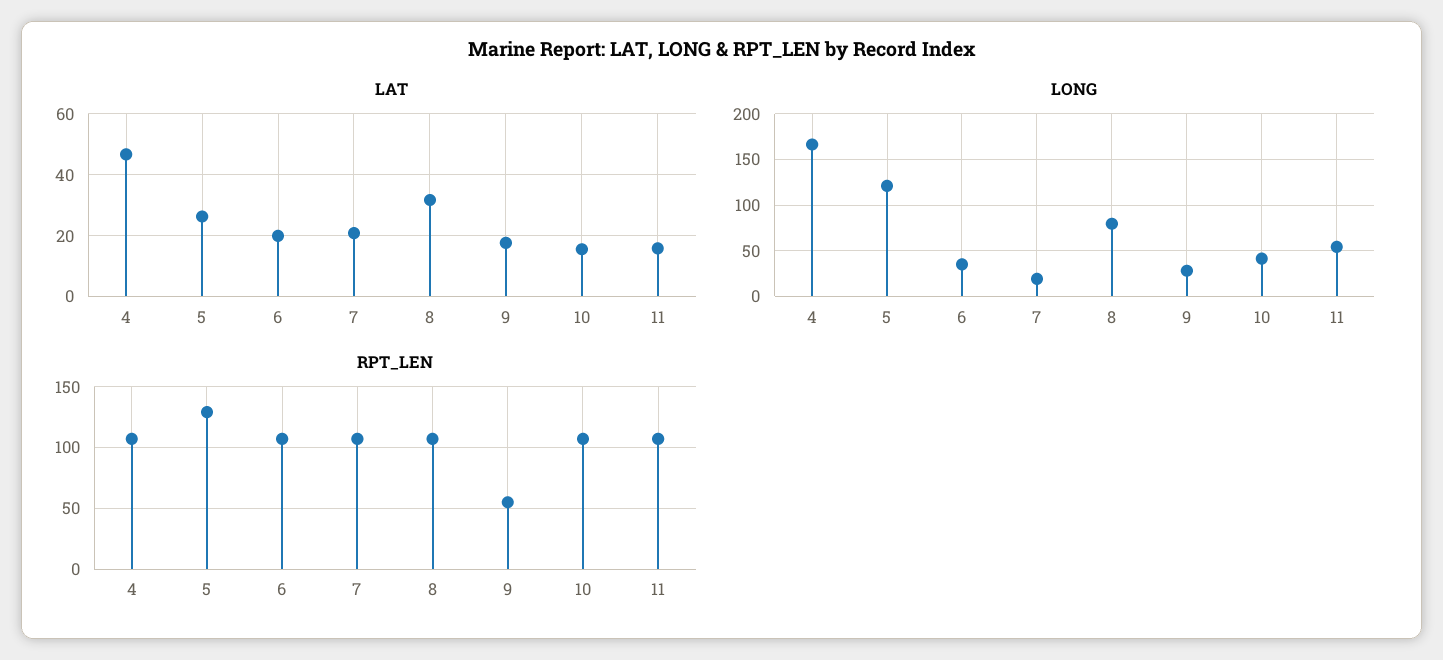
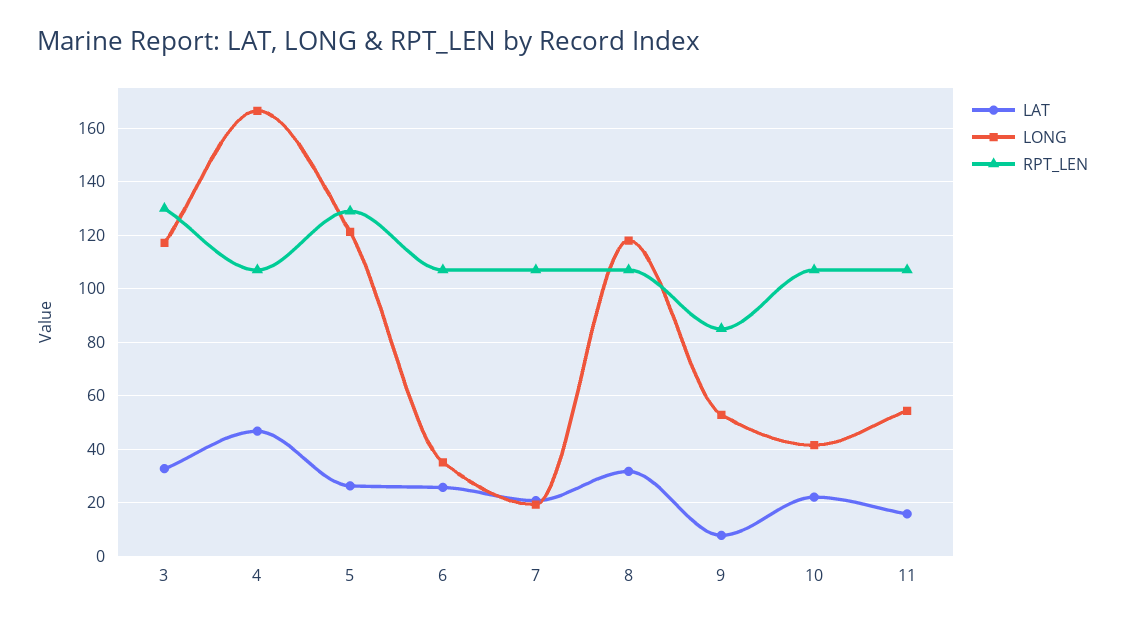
  {
    "LAT": {
      "4": 46,
      "5": 26,
-     "6": 20,
+     "6": 25,
      "7": 20,
      "8": 32,
-     "9": 18,
+     "9": 7.5,
-     "10": 16,
+     "10": 22.5,
-     "11": 16
+     "11": 16,
+     "3": 32.5
    },
    "LONG": {
      "4": 167.5,
      "5": 120,
      "6": 35,
      "7": 20,
-     "8": 80,
+     "8": 117.5,
-     "9": 30,
+     "9": 52.5,
      "10": 42.5,
-     "11": 55
+     "11": 55,
+     "3": 117.5
    },
    "RPT_LEN": {
      "4": 107.5,
      "5": 130,
      "6": 107.5,
      "7": 107.5,
      "8": 107.5,
-     "9": 55,
+     "9": 85,
      "10": 107.5,
-     "11": 107.5
+     "11": 107.5,
+     "3": 130
    }
  }

